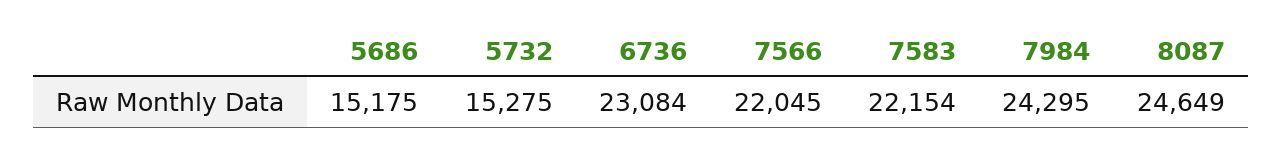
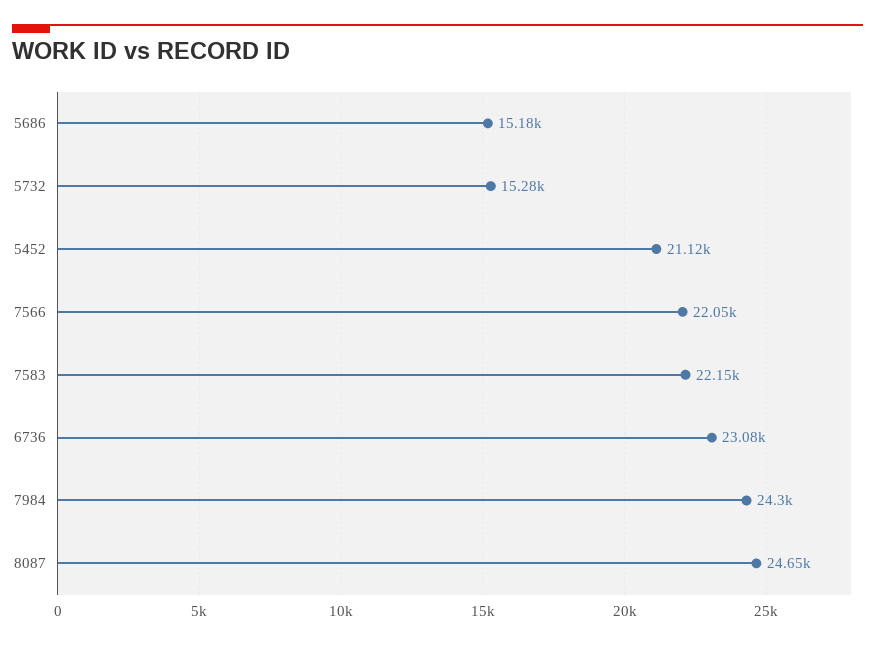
  {
    "5686": 15175,
    "5732": 15275,
    "6736": 23084,
    "7566": 22045,
    "7583": 22154,
    "7984": 24295,
-   "8087": 24649
+   "8087": 24649,
+   "5452": 21120
  }

